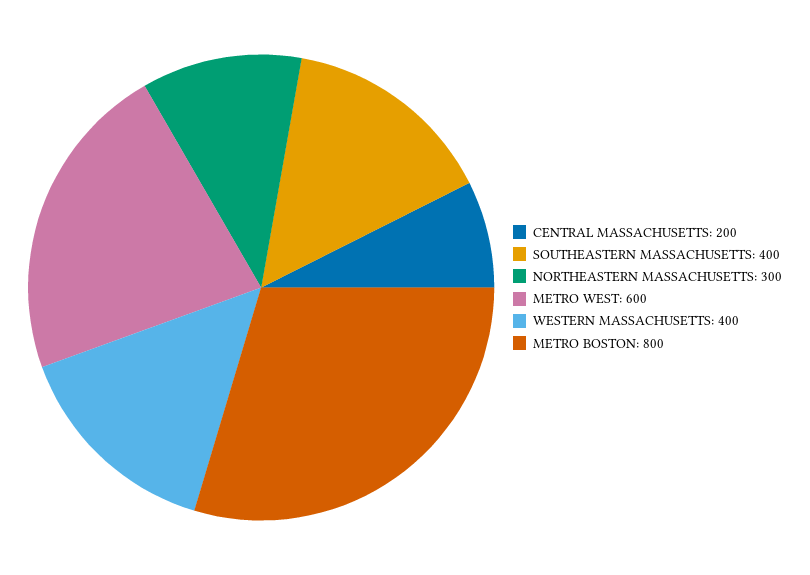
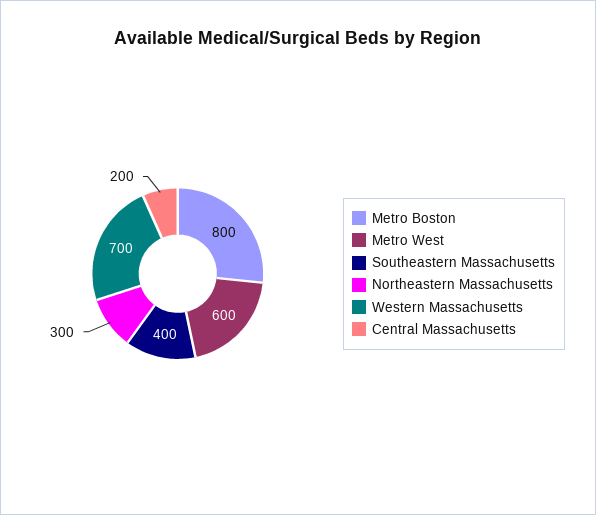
  {
    "CENTRAL MASSACHUSETTS": 200,
    "SOUTHEASTERN MASSACHUSETTS": 400,
    "NORTHEASTERN MASSACHUSETTS": 300,
    "METRO WEST": 600,
-   "WESTERN MASSACHUSETTS": 400,
+   "WESTERN MASSACHUSETTS": 700,
    "METRO BOSTON": 800
  }

